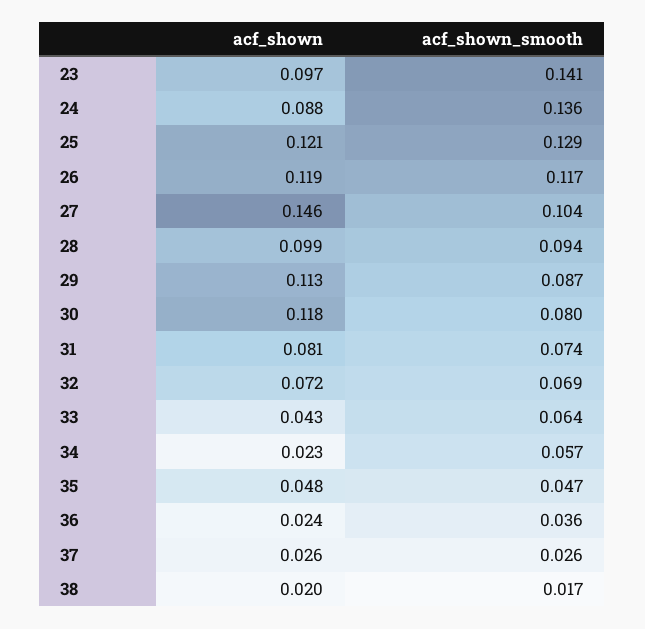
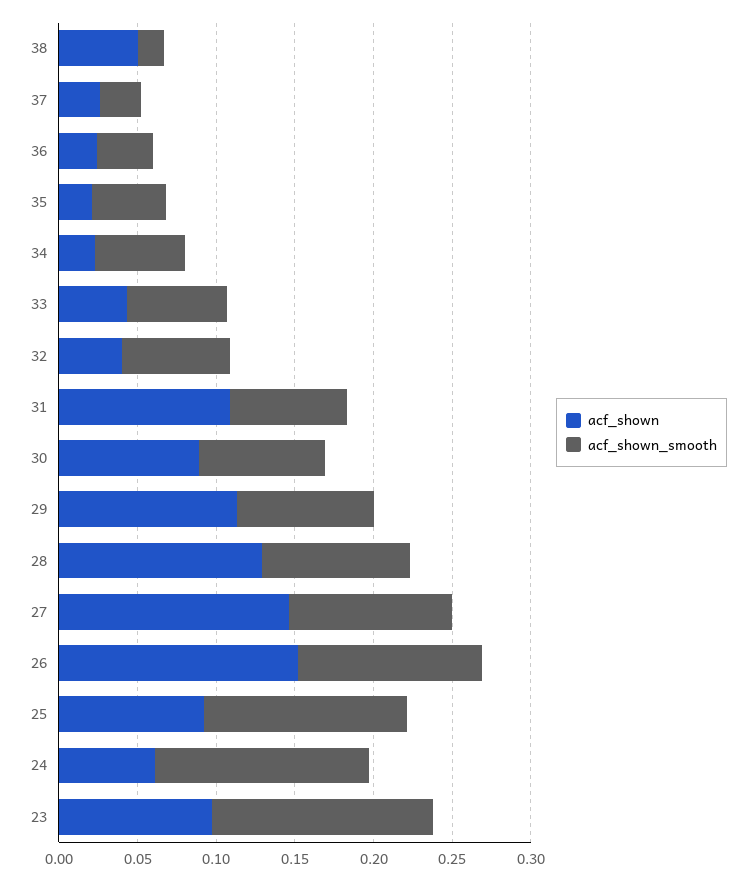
  {
    "acf_shown": {
      "23": 0.097,
-     "24": 0.088,
+     "24": 0.06,
-     "25": 0.121,
+     "25": 0.09,
-     "26": 0.119,
+     "26": 0.15,
      "27": 0.146,
-     "28": 0.099,
+     "28": 0.13,
      "29": 0.113,
-     "30": 0.118,
+     "30": 0.09,
-     "31": 0.081,
+     "31": 0.11,
-     "32": 0.072,
+     "32": 0.04,
      "33": 0.043,
      "34": 0.023,
-     "35": 0.048,
+     "35": 0.02,
      "36": 0.024,
      "37": 0.026,
-     "38": 0.02
+     "38": 0.05
    },
    "acf_shown_smooth": {
      "23": 0.141,
      "24": 0.136,
      "25": 0.129,
      "26": 0.117,
      "27": 0.104,
      "28": 0.094,
      "29": 0.087,
      "30": 0.08,
      "31": 0.074,
      "32": 0.069,
      "33": 0.064,
      "34": 0.057,
      "35": 0.047,
      "36": 0.036,
      "37": 0.026,
      "38": 0.017
    }
  }

